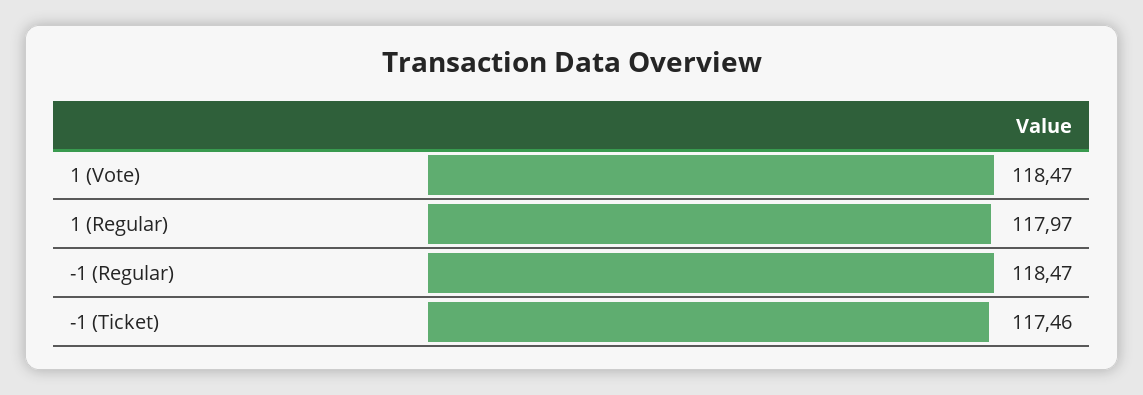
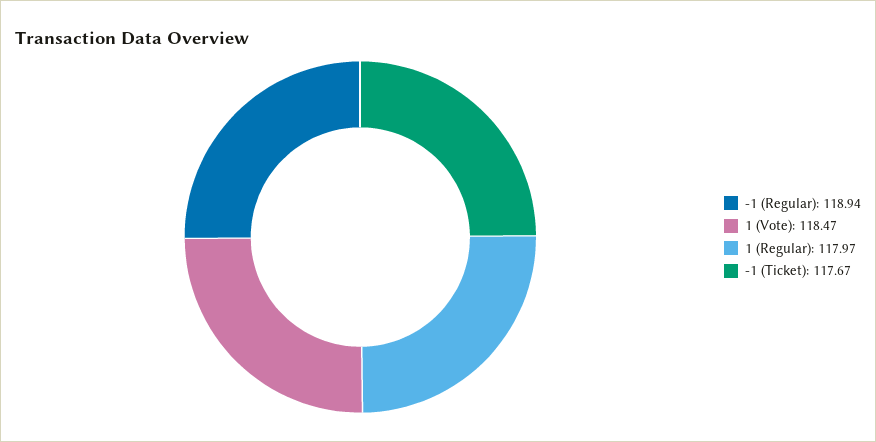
  {
    "1 (Vote)": 118.47,
    "1 (Regular)": 117.97,
-   "-1 (Regular)": 118.47,
+   "-1 (Regular)": 118.94,
-   "-1 (Ticket)": 117.46
+   "-1 (Ticket)": 117.67
  }

